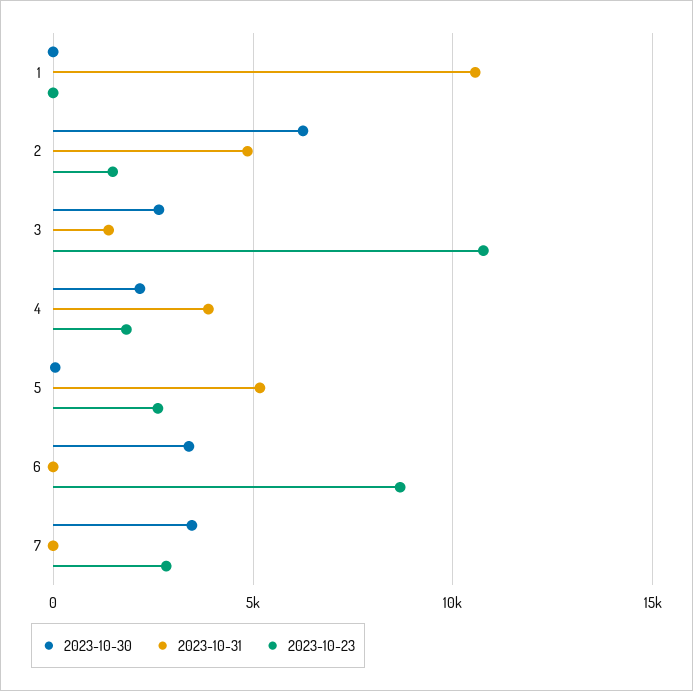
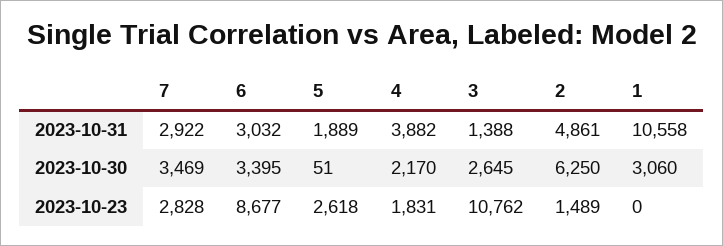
  {
    "2023-10-30": {
-     "1": 0,
+     "1": 3060,
      "2": 6250,
      "3": 2645,
      "4": 2170,
      "5": 51,
      "6": 3395,
      "7": 3469
    },
    "2023-10-31": {
      "1": 10558,
      "2": 4861,
      "3": 1388,
      "4": 3882,
-     "5": 5000,
+     "5": 1889,
-     "6": 0,
+     "6": 3032,
-     "7": 0
+     "7": 2922
    },
    "2023-10-23": {
      "1": 0,
      "2": 1489,
      "3": 10762,
      "4": 1831,
      "5": 2618,
      "6": 8677,
      "7": 2828
    }
  }

